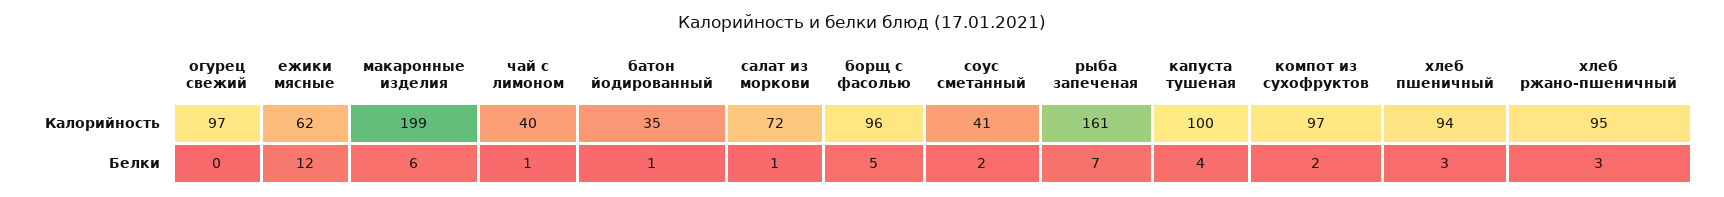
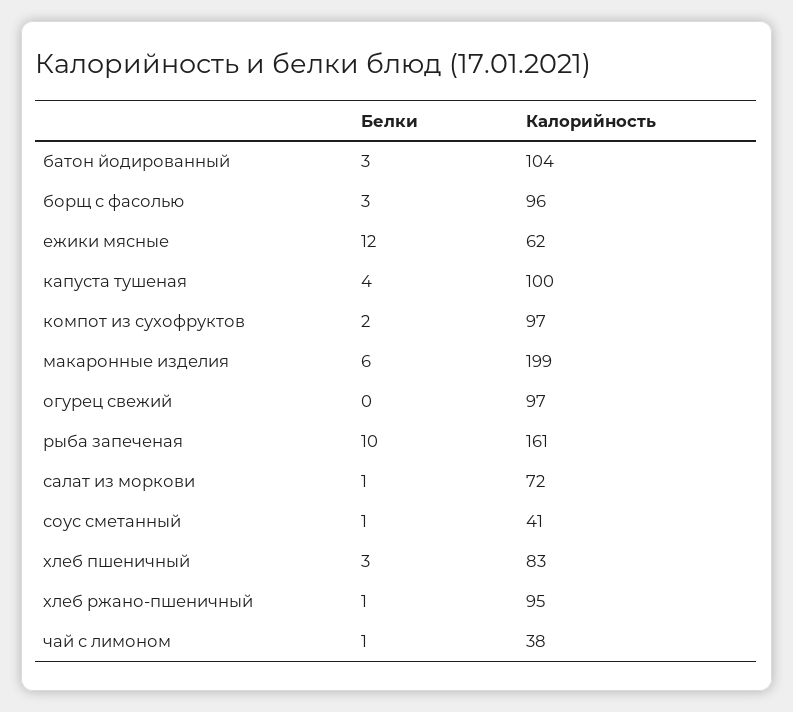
  {
    "огурец свежий": {
      "Калорийность": 97,
      "Белки": 0
    },
    "ежики мясные": {
      "Калорийность": 62,
      "Белки": 12
    },
    "макаронные изделия": {
      "Калорийность": 199,
      "Белки": 6
    },
    "чай с лимоном": {
-     "Калорийность": 40,
+     "Калорийность": 38,
      "Белки": 1
    },
    "батон йодированный": {
-     "Калорийность": 35,
+     "Калорийность": 104,
-     "Белки": 1
+     "Белки": 3
    },
    "салат из моркови": {
      "Калорийность": 72,
      "Белки": 1
    },
    "борщ с фасолью": {
      "Калорийность": 96,
-     "Белки": 5
+     "Белки": 3
    },
    "соус сметанный": {
      "Калорийность": 41,
-     "Белки": 2
+     "Белки": 1
    },
    "рыба запеченая": {
      "Калорийность": 161,
-     "Белки": 7
+     "Белки": 10
    },
    "капуста тушеная": {
      "Калорийность": 100,
      "Белки": 4
    },
    "компот из сухофруктов": {
      "Калорийность": 97,
      "Белки": 2
    },
    "хлеб пшеничный": {
-     "Калорийность": 94,
+     "Калорийность": 83,
      "Белки": 3
    },
    "хлеб ржано-пшеничный": {
      "Калорийность": 95,
-     "Белки": 3
+     "Белки": 1
    }
  }

